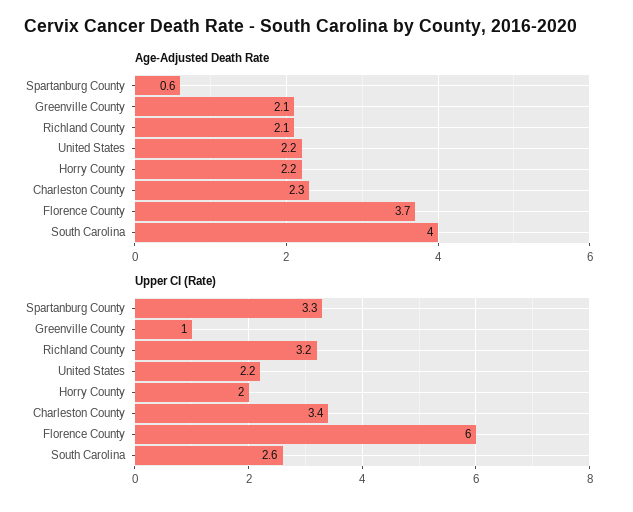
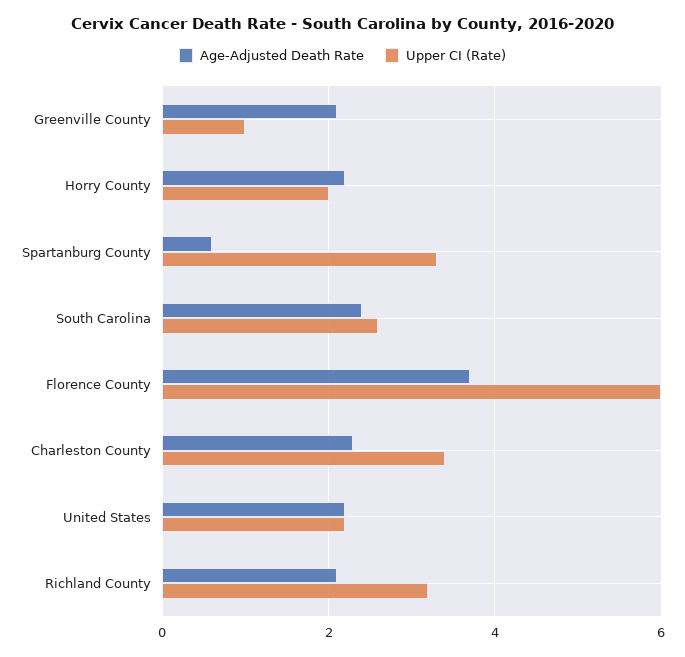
  {
    "Age-Adjusted Death Rate": {
      "Spartanburg County": 0.6,
      "Greenville County": 2.1,
      "Richland County": 2.1,
      "United States": 2.2,
      "Horry County": 2.2,
      "Charleston County": 2.3,
      "Florence County": 3.7,
-     "South Carolina": 4
+     "South Carolina": 2.5
    },
    "Upper CI (Rate)": {
      "Spartanburg County": 3.3,
      "Greenville County": 1,
      "Richland County": 3.2,
      "United States": 2.2,
      "Horry County": 2,
      "Charleston County": 3.4,
      "Florence County": 6,
      "South Carolina": 2.6
    }
  }

